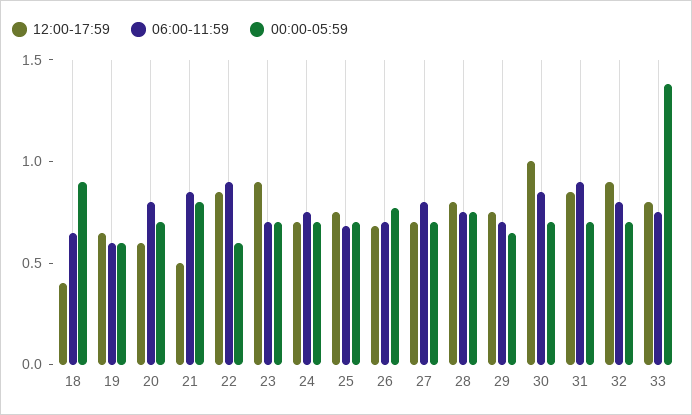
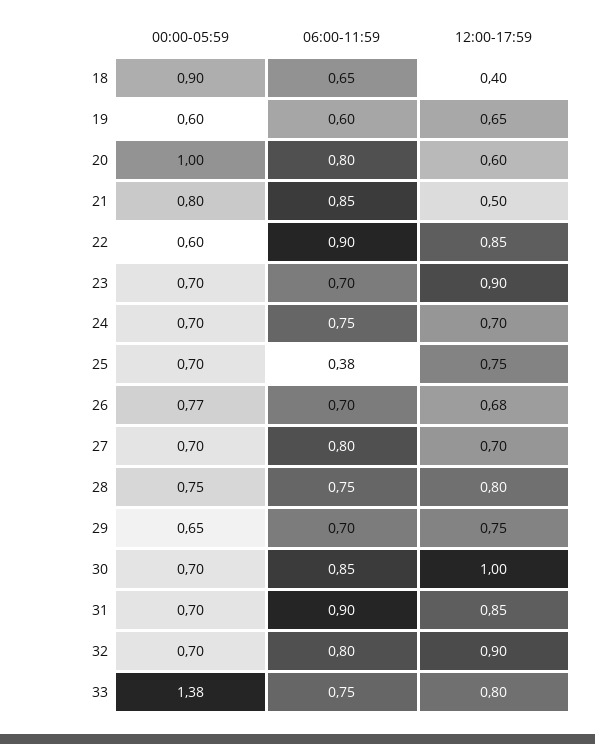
  {
    "12:00-17:59": {
      "18": 0.4,
      "19": 0.65,
      "20": 0.6,
      "21": 0.5,
      "22": 0.85,
      "23": 0.9,
      "24": 0.7,
      "25": 0.75,
      "26": 0.68,
      "27": 0.7,
      "28": 0.8,
      "29": 0.75,
      "30": 1,
      "31": 0.85,
      "32": 0.9,
      "33": 0.8
    },
    "06:00-11:59": {
      "18": 0.65,
      "19": 0.6,
      "20": 0.8,
      "21": 0.85,
      "22": 0.9,
      "23": 0.7,
      "24": 0.75,
-     "25": 0.7,
+     "25": 0.38,
      "26": 0.7,
      "27": 0.8,
      "28": 0.75,
      "29": 0.7,
      "30": 0.85,
      "31": 0.9,
      "32": 0.8,
      "33": 0.75
    },
    "00:00-05:59": {
      "18": 0.9,
      "19": 0.6,
-     "20": 0.7,
+     "20": 1,
      "21": 0.8,
      "22": 0.6,
      "23": 0.7,
      "24": 0.7,
      "25": 0.7,
      "26": 0.77,
      "27": 0.7,
      "28": 0.75,
      "29": 0.65,
      "30": 0.7,
      "31": 0.7,
      "32": 0.7,
      "33": 1.38
    }
  }

